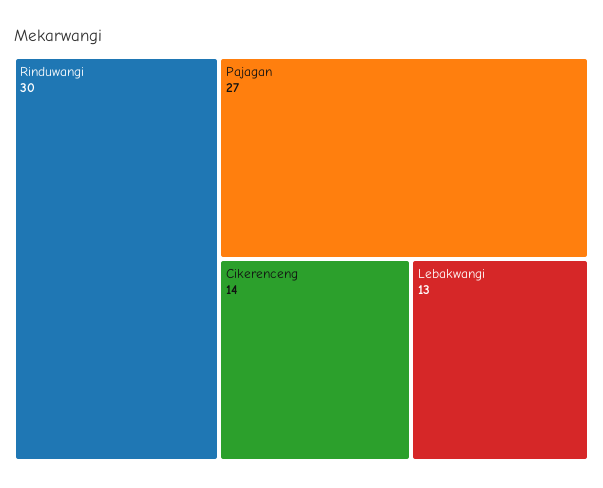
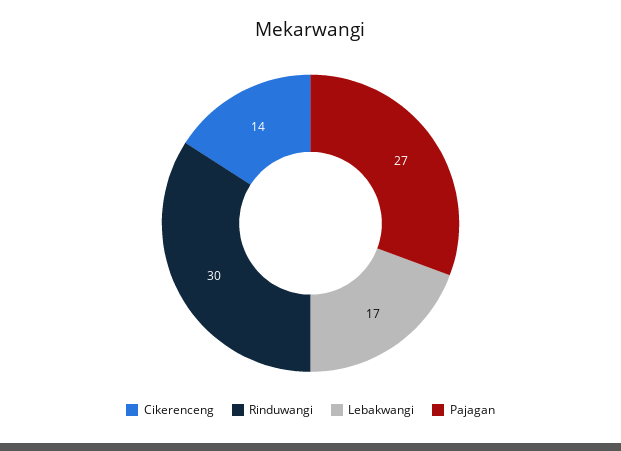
  {
    "Rinduwangi": 30,
    "Pajagan": 27,
    "Cikerenceng": 14,
-   "Lebakwangi": 13
+   "Lebakwangi": 17
  }

